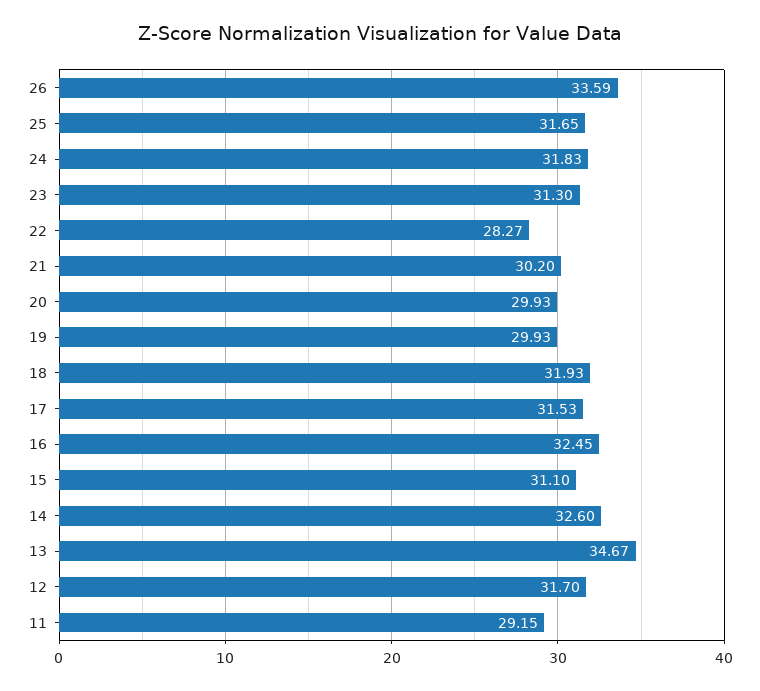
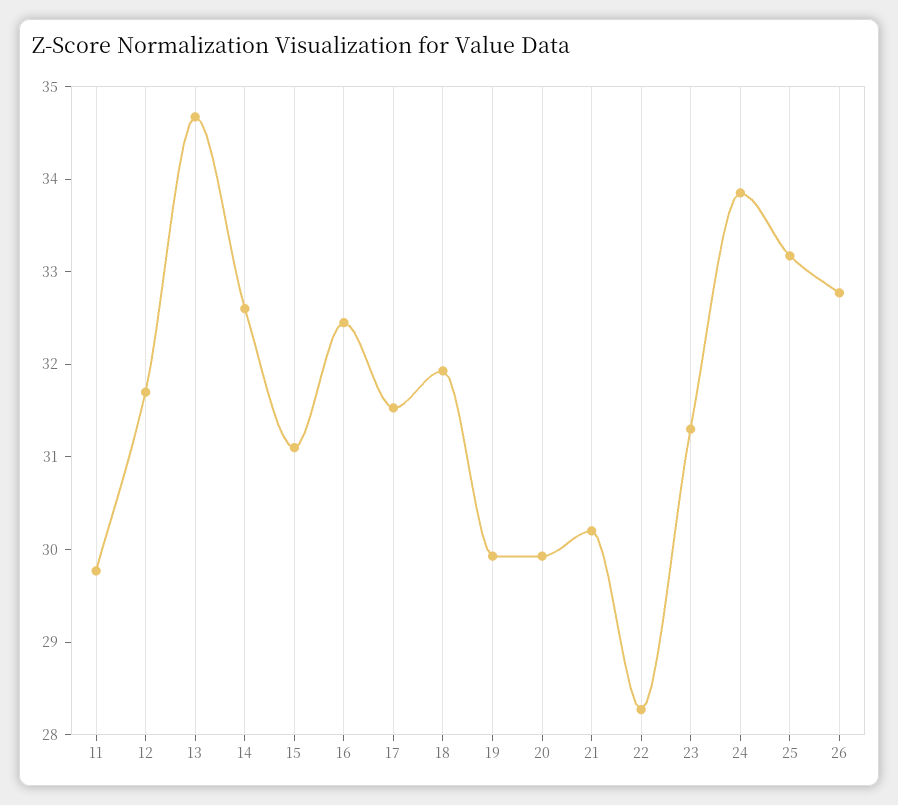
  {
-   "26": 33.59,
+   "26": 32.8,
-   "25": 31.65,
+   "25": 33.2,
-   "24": 31.83,
+   "24": 33.8,
    "23": 31.3,
    "22": 28.27,
    "21": 30.2,
    "20": 29.93,
    "19": 29.93,
    "18": 31.93,
    "17": 31.53,
    "16": 32.45,
    "15": 31.1,
    "14": 32.6,
    "13": 34.67,
    "12": 31.7,
-   "11": 29.15
+   "11": 29.8
  }

